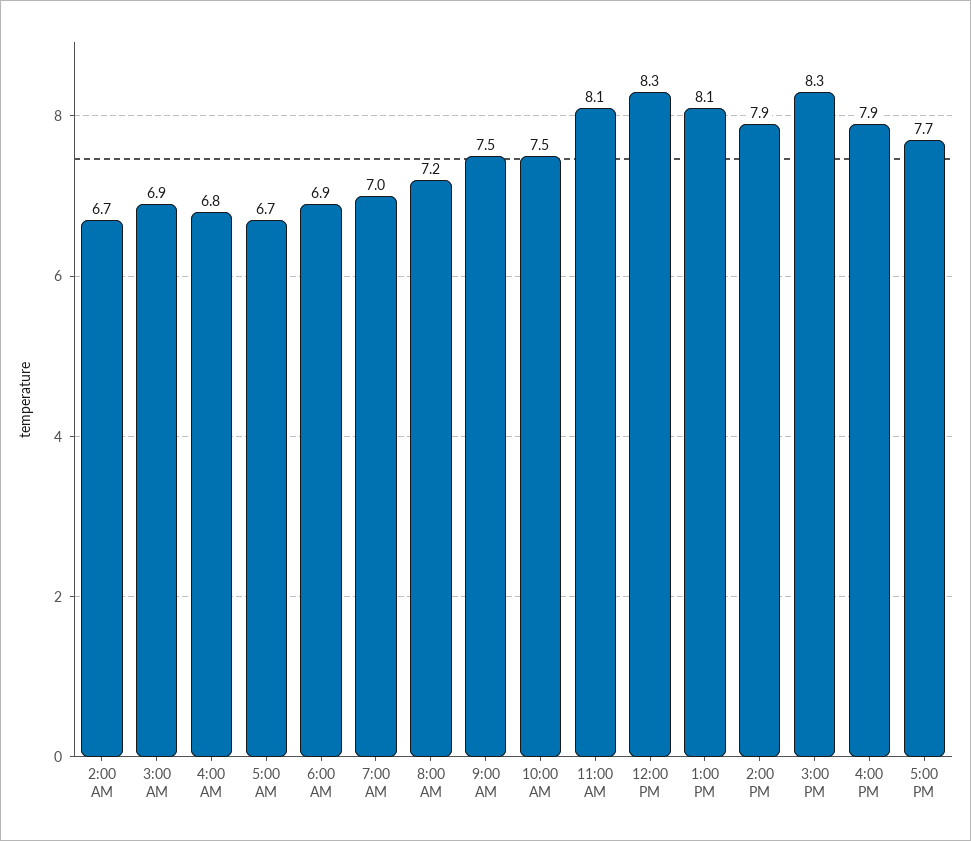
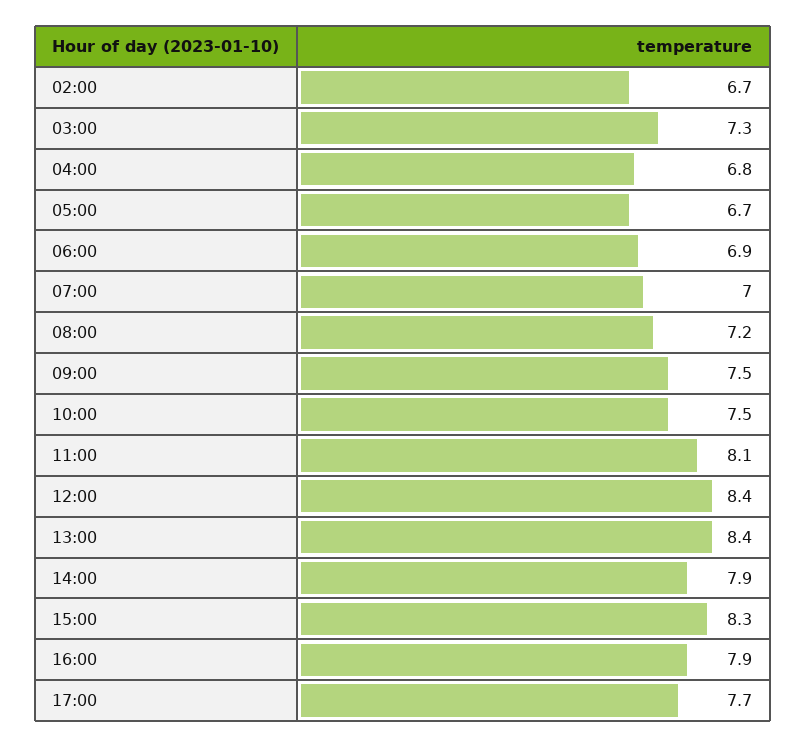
  {
    "2:00 AM": 6.7,
-   "3:00 AM": 6.9,
+   "3:00 AM": 7.3,
    "4:00 AM": 6.8,
    "5:00 AM": 6.7,
    "6:00 AM": 6.9,
    "7:00 AM": 7,
    "8:00 AM": 7.2,
    "9:00 AM": 7.5,
    "10:00 AM": 7.5,
    "11:00 AM": 8.1,
-   "12:00 PM": 8.3,
+   "12:00 PM": 8.4,
-   "1:00 PM": 8.1,
+   "1:00 PM": 8.4,
    "2:00 PM": 7.9,
    "3:00 PM": 8.3,
    "4:00 PM": 7.9,
    "5:00 PM": 7.7
  }

